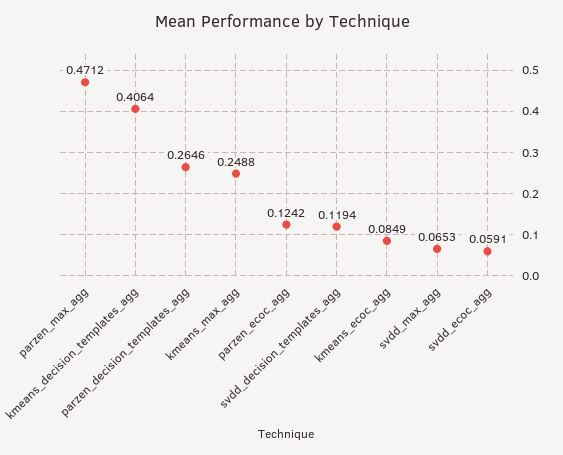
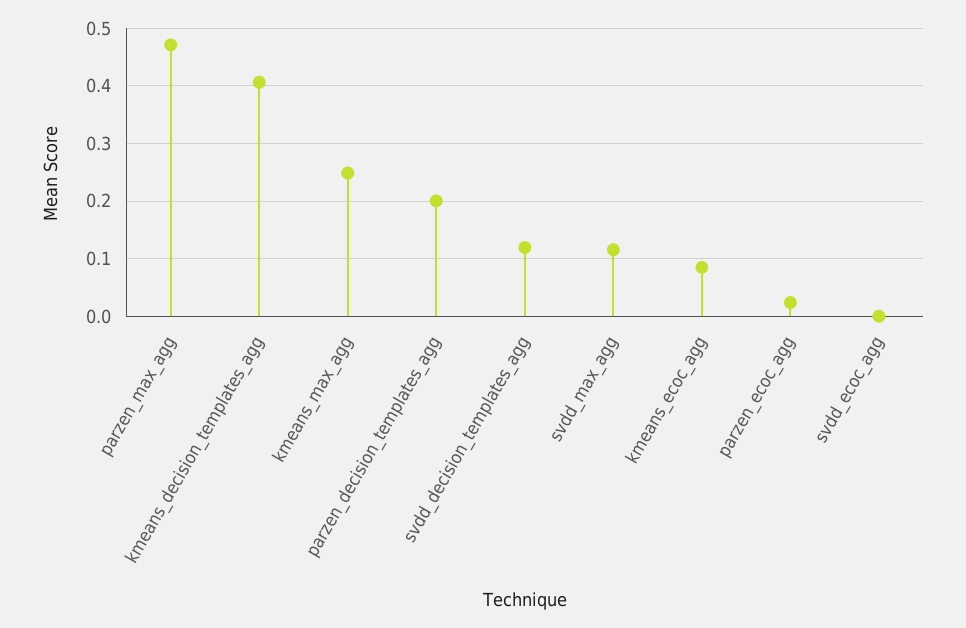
  {
    "parzen_max_agg": 0.4712,
    "kmeans_decision_templates_agg": 0.4064,
-   "parzen_decision_templates_agg": 0.2646,
+   "parzen_decision_templates_agg": 0.2,
    "kmeans_max_agg": 0.2488,
-   "parzen_ecoc_agg": 0.1242,
+   "parzen_ecoc_agg": 0.02,
    "svdd_decision_templates_agg": 0.1194,
    "kmeans_ecoc_agg": 0.0849,
-   "svdd_max_agg": 0.0653,
+   "svdd_max_agg": 0.12,
-   "svdd_ecoc_agg": 0.0591
+   "svdd_ecoc_agg": 0
  }

